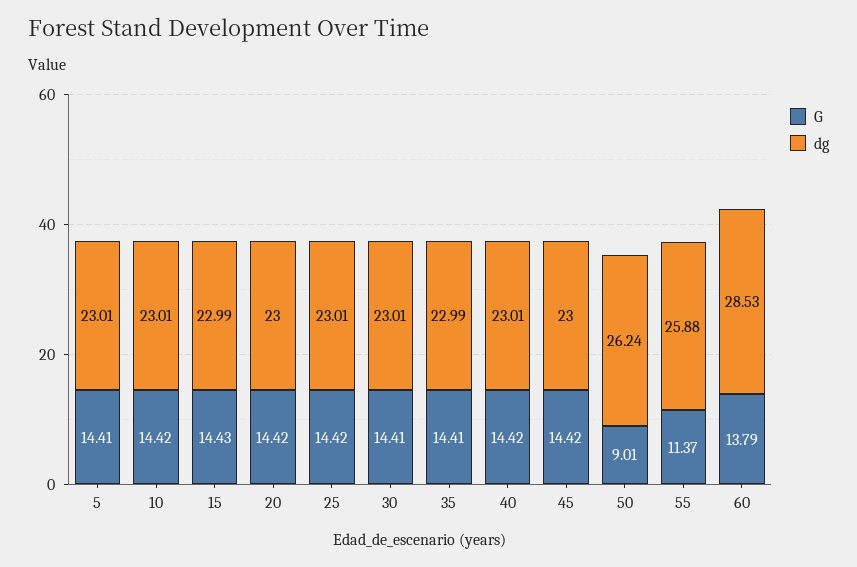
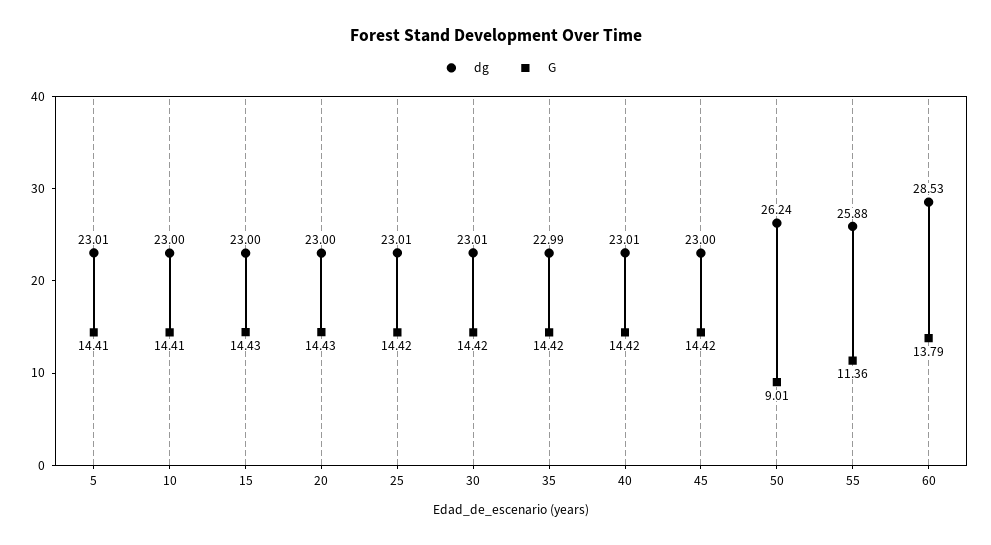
  {
    "G": {
      "5": 14.41,
-     "10": 14.42,
+     "10": 14.41,
      "15": 14.43,
-     "20": 14.42,
+     "20": 14.43,
      "25": 14.42,
-     "30": 14.41,
+     "30": 14.42,
-     "35": 14.41,
+     "35": 14.42,
      "40": 14.42,
      "45": 14.42,
      "50": 9.01,
-     "55": 11.37,
+     "55": 11.36,
      "60": 13.79
    },
    "dg": {
      "5": 23.01,
-     "10": 23.01,
+     "10": 23,
-     "15": 22.99,
+     "15": 23,
      "20": 23,
      "25": 23.01,
      "30": 23.01,
      "35": 22.99,
      "40": 23.01,
      "45": 23,
      "50": 26.24,
      "55": 25.88,
      "60": 28.53
    }
  }

